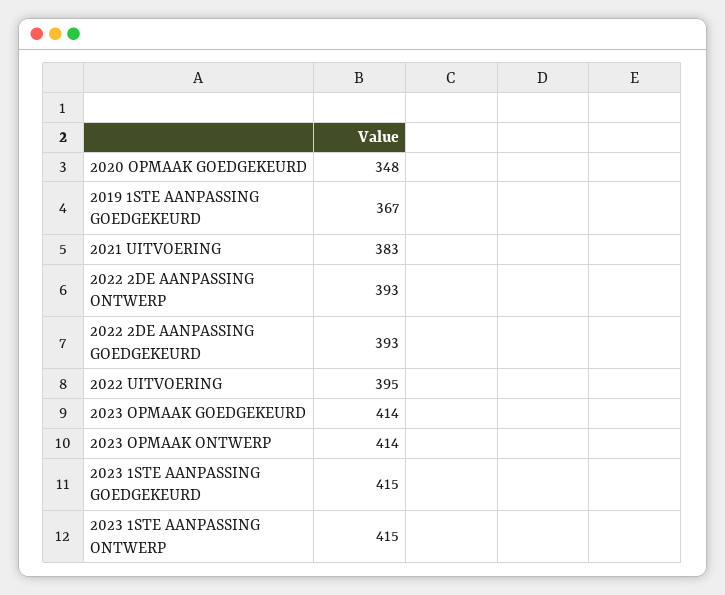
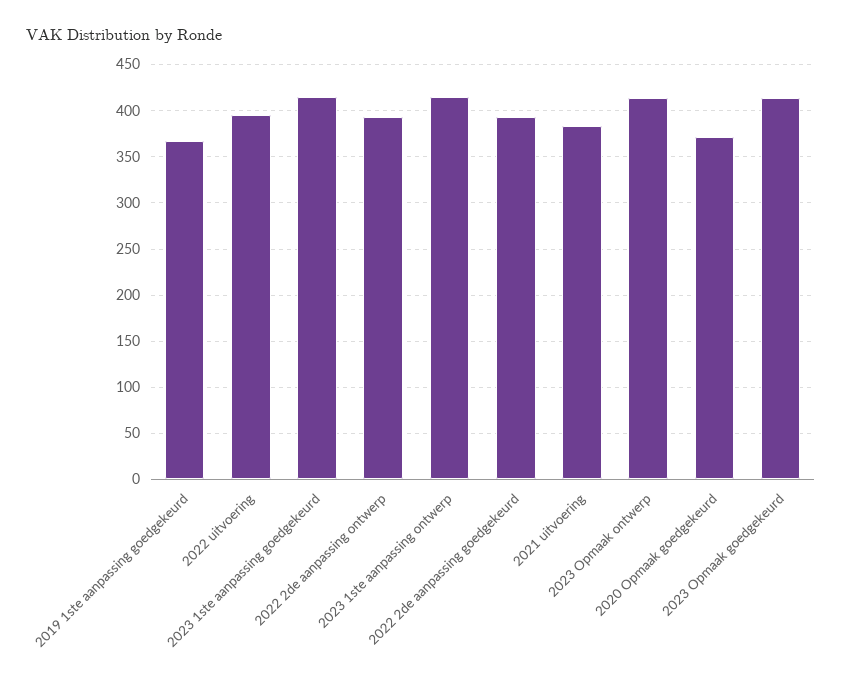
  {
-   "2020 OPMAAK GOEDGEKEURD": 348,
+   "2020 OPMAAK GOEDGEKEURD": 370,
    "2019 1STE AANPASSING GOEDGEKEURD": 367,
    "2021 UITVOERING": 383,
    "2022 2DE AANPASSING ONTWERP": 393,
    "2022 2DE AANPASSING GOEDGEKEURD": 393,
    "2022 UITVOERING": 395,
    "2023 OPMAAK GOEDGEKEURD": 414,
    "2023 OPMAAK ONTWERP": 414,
    "2023 1STE AANPASSING GOEDGEKEURD": 415,
    "2023 1STE AANPASSING ONTWERP": 415
  }

